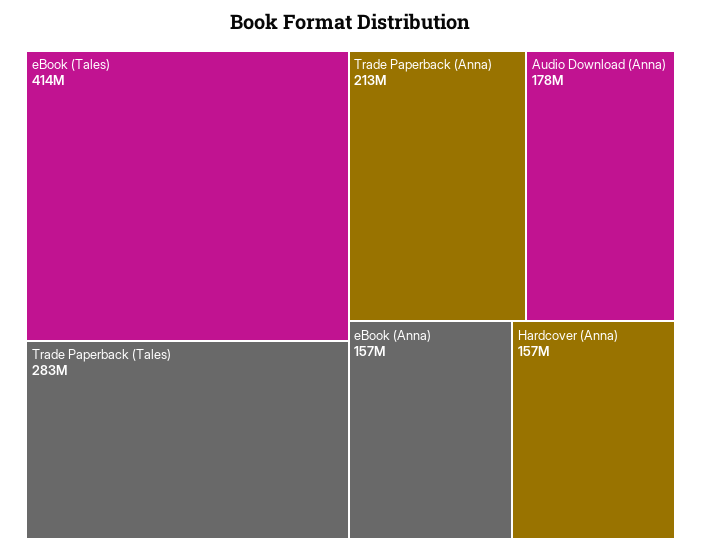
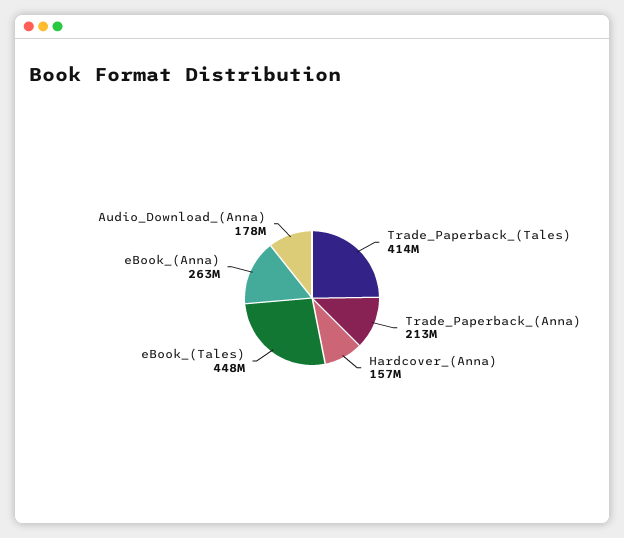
  {
-   "eBook (Tales)": 414000000,
+   "eBook (Tales)": 448000000,
-   "Trade Paperback (Tales)": 283000000,
+   "Trade Paperback (Tales)": 414000000,
    "Trade Paperback (Anna)": 213000000,
    "Audio Download (Anna)": 178000000,
-   "eBook (Anna)": 157000000,
+   "eBook (Anna)": 263000000,
    "Hardcover (Anna)": 157000000
  }

